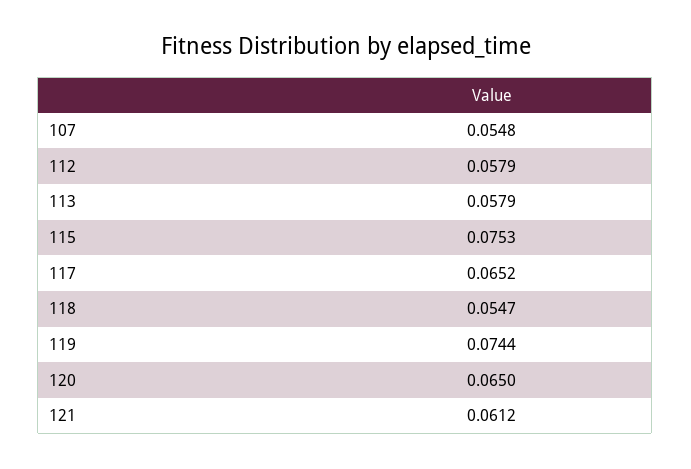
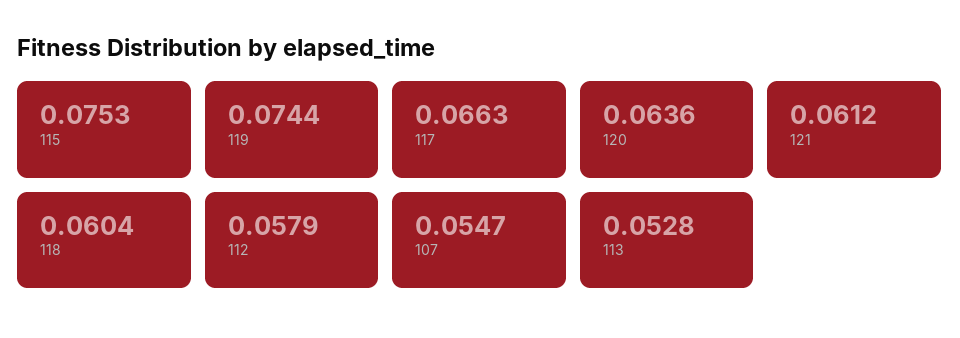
  {
-   "107": 0.0548,
+   "107": 0.0547,
    "112": 0.0579,
-   "113": 0.0579,
+   "113": 0.0528,
    "115": 0.0753,
-   "117": 0.0652,
+   "117": 0.0663,
-   "118": 0.0547,
+   "118": 0.0604,
    "119": 0.0744,
-   "120": 0.065,
+   "120": 0.0636,
    "121": 0.0612
  }

